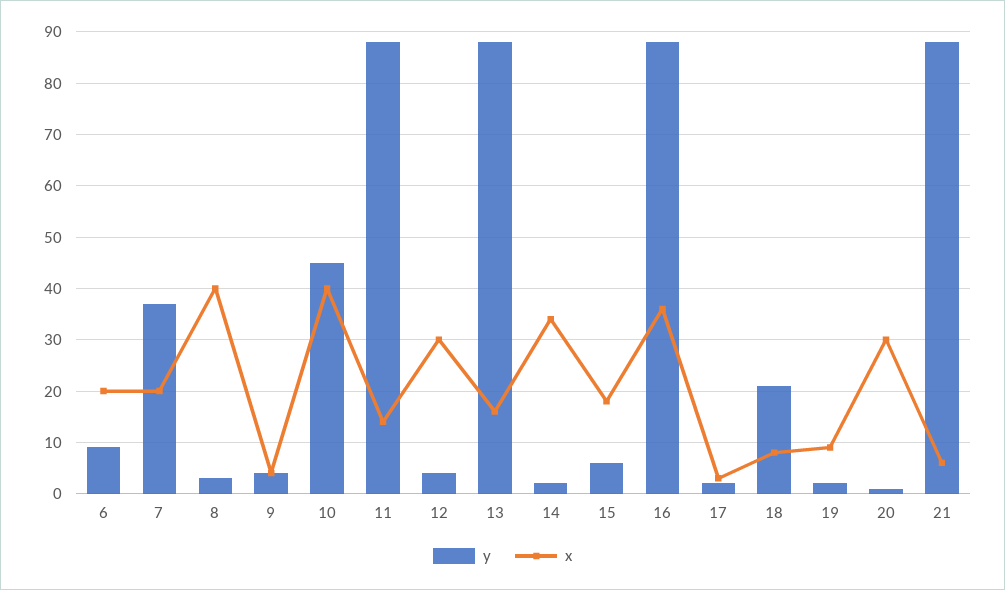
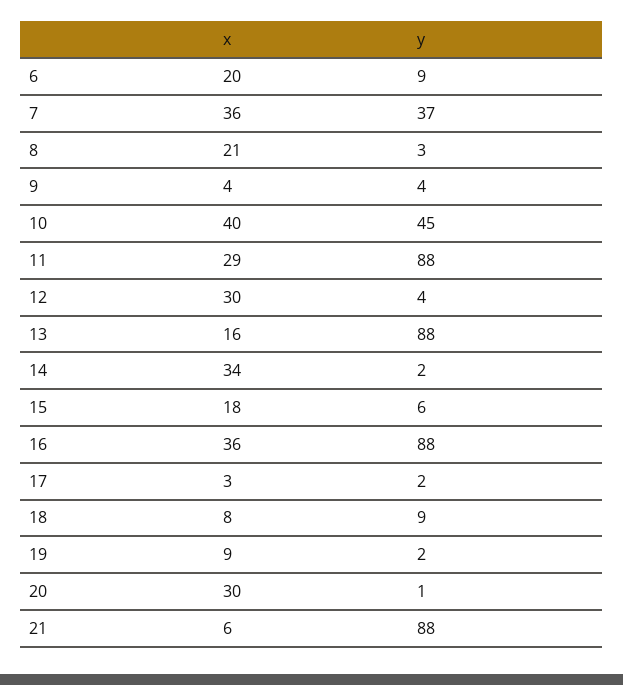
  {
    "y": {
      "6": 9,
      "7": 37,
      "8": 3,
      "9": 4,
      "10": 45,
      "11": 88,
      "12": 4,
      "13": 88,
      "14": 2,
      "15": 6,
      "16": 88,
      "17": 2,
-     "18": 20,
+     "18": 9,
      "19": 2,
      "20": 1,
      "21": 88
    },
    "x": {
      "6": 20,
-     "7": 20,
+     "7": 36,
-     "8": 40,
+     "8": 21,
      "9": 4,
      "10": 40,
-     "11": 15,
+     "11": 29,
      "12": 30,
      "13": 16,
      "14": 34,
      "15": 18,
      "16": 36,
      "17": 3,
      "18": 8,
      "19": 9,
      "20": 30,
      "21": 6
    }
  }

